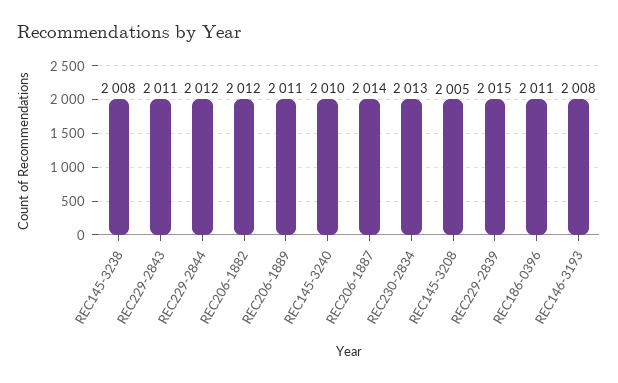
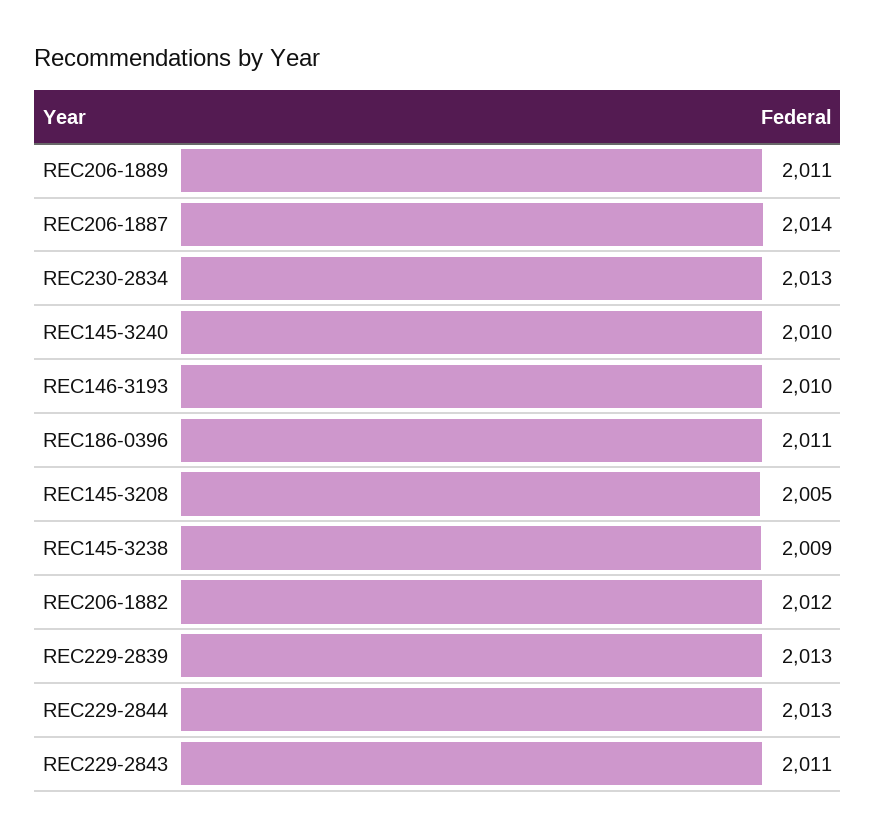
  {
-   "REC145-3238": 2008,
+   "REC145-3238": 2009,
    "REC229-2843": 2011,
-   "REC229-2844": 2012,
+   "REC229-2844": 2013,
    "REC206-1882": 2012,
    "REC206-1889": 2011,
    "REC145-3240": 2010,
    "REC206-1887": 2014,
    "REC230-2834": 2013,
    "REC145-3208": 2005,
-   "REC229-2839": 2015,
+   "REC229-2839": 2013,
    "REC186-0396": 2011,
-   "REC146-3193": 2008
+   "REC146-3193": 2010
  }

